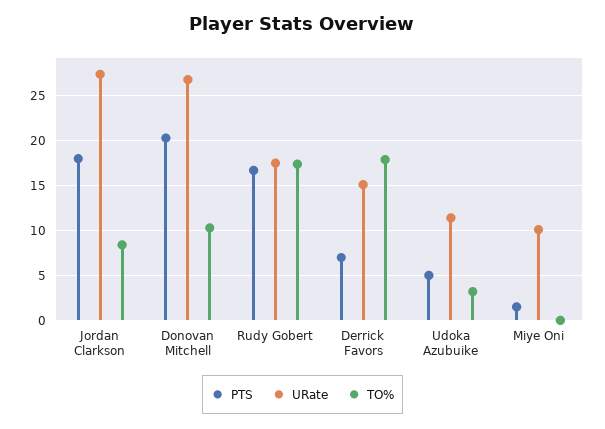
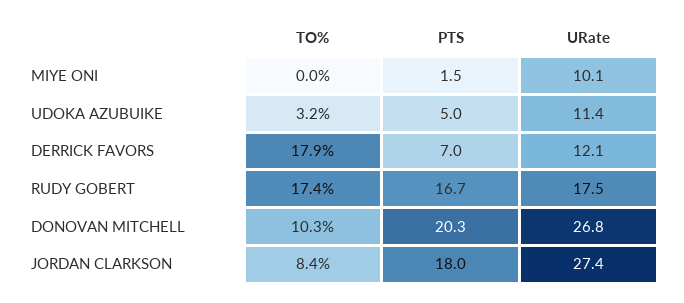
  {
    "PTS": {
      "Jordan Clarkson": 18,
      "Donovan Mitchell": 20.3,
      "Rudy Gobert": 16.7,
      "Derrick Favors": 7,
      "Udoka Azubuike": 5,
      "Miye Oni": 1.5
    },
    "URate": {
      "Jordan Clarkson": 27.4,
      "Donovan Mitchell": 26.8,
      "Rudy Gobert": 17.5,
-     "Derrick Favors": 15,
+     "Derrick Favors": 12.1,
      "Udoka Azubuike": 11.4,
      "Miye Oni": 10.1
    },
    "TO%": {
      "Jordan Clarkson": 8.4,
      "Donovan Mitchell": 10.3,
      "Rudy Gobert": 17.4,
      "Derrick Favors": 17.9,
      "Udoka Azubuike": 3.2,
      "Miye Oni": 0
    }
  }

